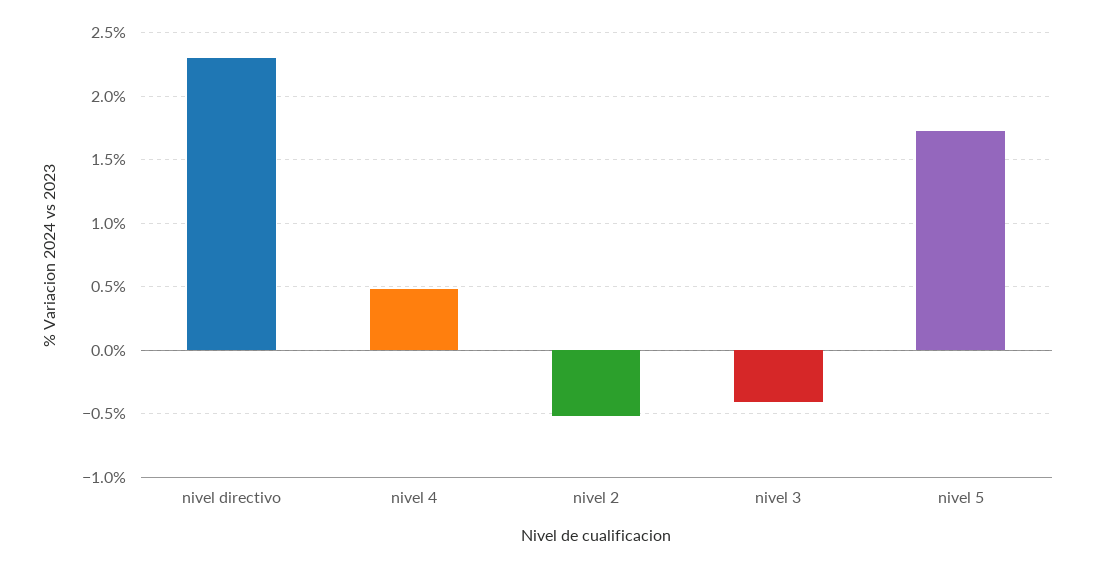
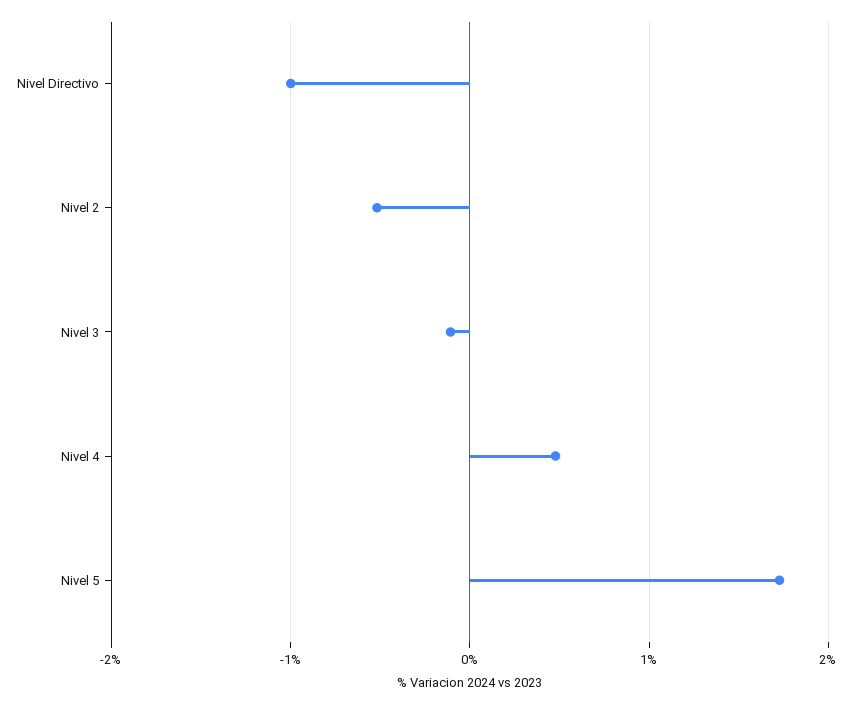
  {
-   "nivel directivo": 2.3,
+   "nivel directivo": -1,
    "nivel 4": 0.5,
    "nivel 2": -0.5,
-   "nivel 3": -0.4,
+   "nivel 3": -0.1,
    "nivel 5": 1.75
  }

